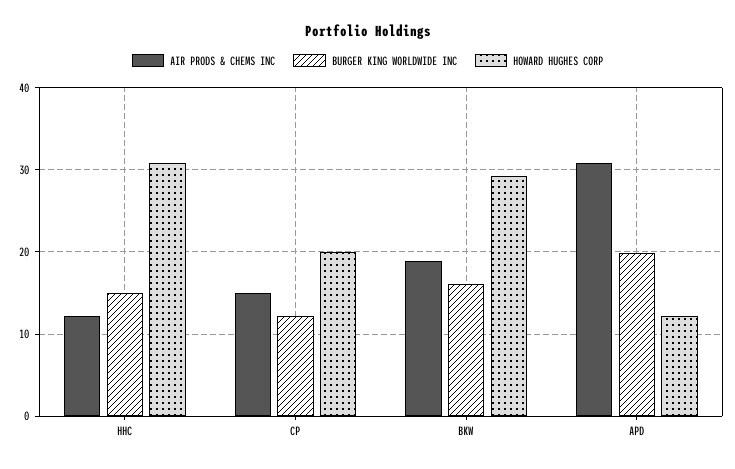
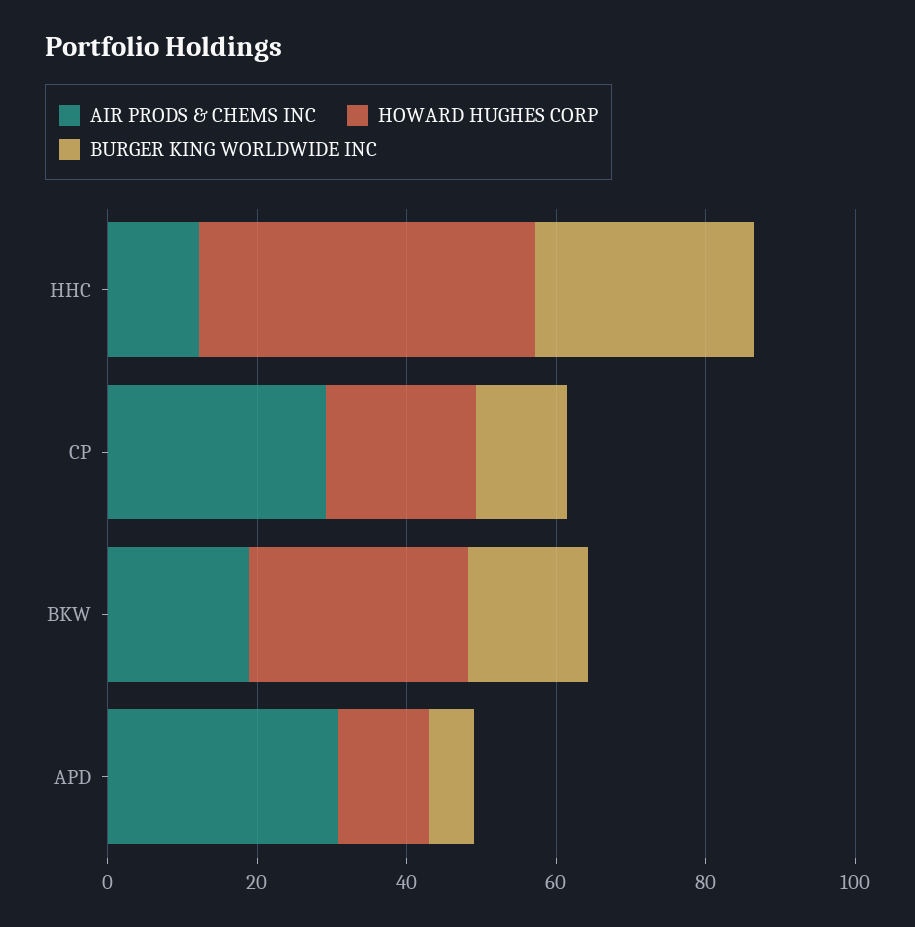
  {
    "AIR PRODS & CHEMS INC": {
      "HHC": 12,
-     "CP": 15,
+     "CP": 30,
      "BKW": 19,
      "APD": 31
    },
    "BURGER KING WORLDWIDE INC": {
-     "HHC": 15,
+     "HHC": 30,
      "CP": 12,
      "BKW": 16,
-     "APD": 20
+     "APD": 5
    },
    "HOWARD HUGHES CORP": {
-     "HHC": 31,
+     "HHC": 45,
      "CP": 20,
      "BKW": 29,
      "APD": 12
    }
  }

